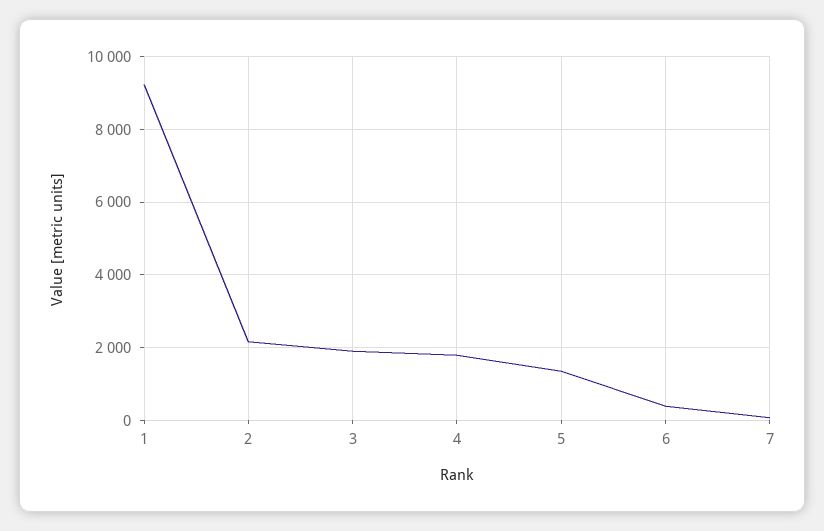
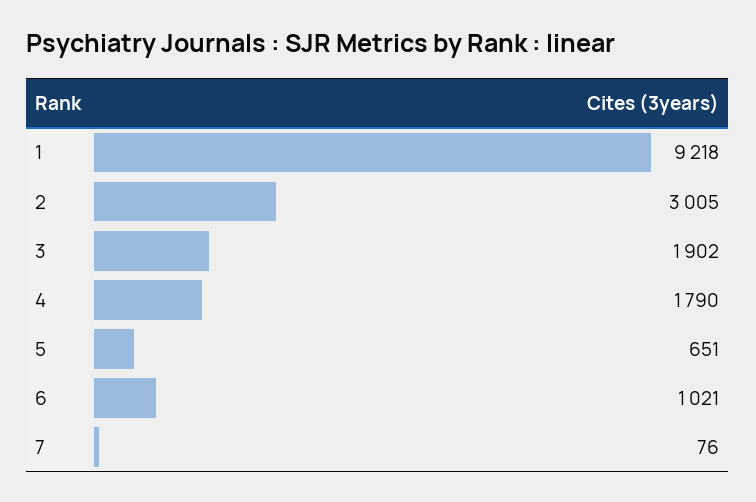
  {
    "1": 9218,
-   "2": 2200,
+   "2": 3005,
    "3": 1902,
    "4": 1790,
-   "5": 1400,
+   "5": 651,
-   "6": 400,
+   "6": 1021,
    "7": 76
  }

